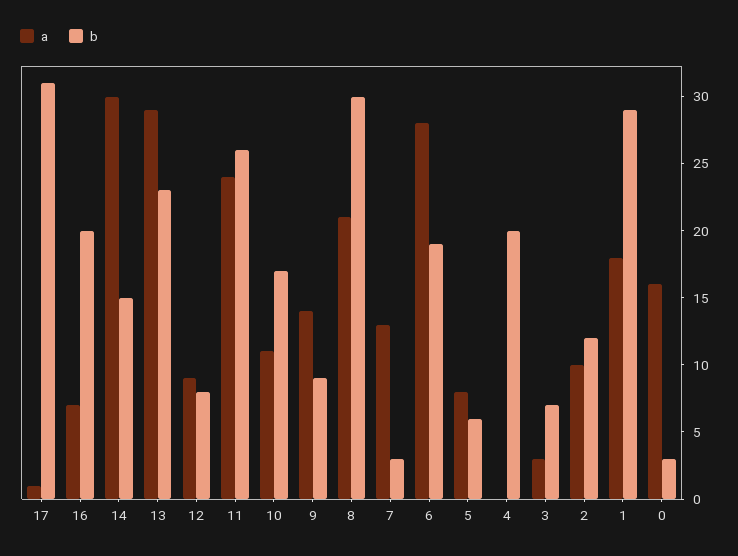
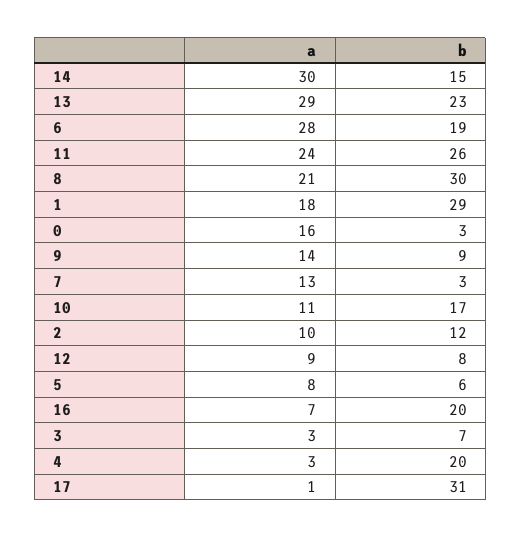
  {
    "a": {
      "17": 1,
      "16": 7,
      "14": 30,
      "13": 29,
      "12": 9,
      "11": 24,
      "10": 11,
      "9": 14,
      "8": 21,
      "7": 13,
      "6": 28,
      "5": 8,
-     "4": 0,
+     "4": 3,
      "3": 3,
      "2": 10,
      "1": 18,
      "0": 16
    },
    "b": {
      "17": 31,
      "16": 20,
      "14": 15,
      "13": 23,
      "12": 8,
      "11": 26,
      "10": 17,
      "9": 9,
      "8": 30,
      "7": 3,
      "6": 19,
      "5": 6,
      "4": 20,
      "3": 7,
      "2": 12,
      "1": 29,
      "0": 3
    }
  }

